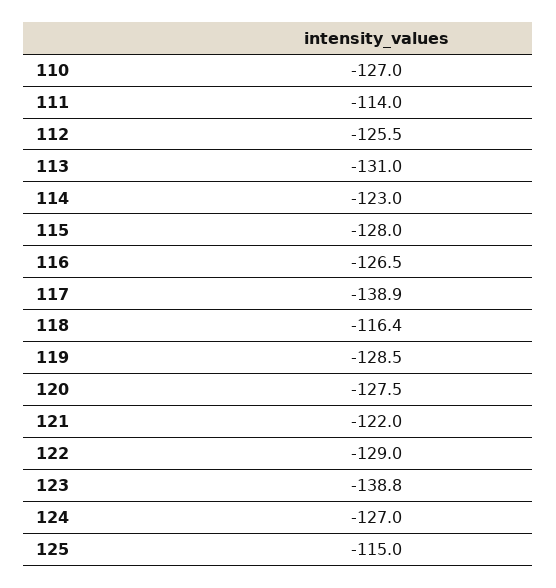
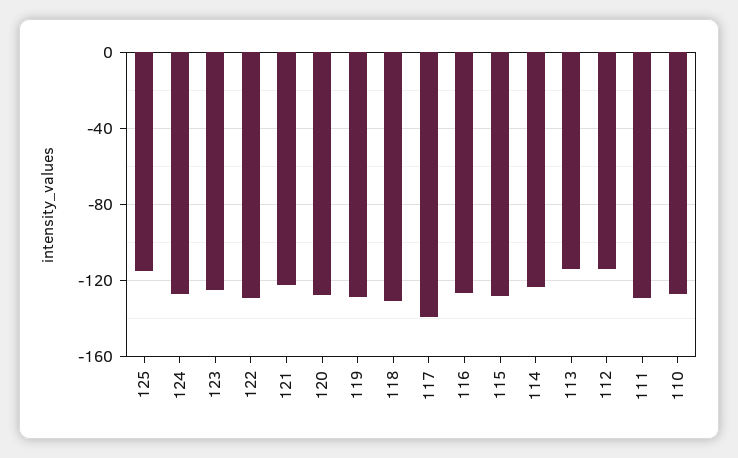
  {
    "110": -127,
-   "111": -114,
+   "111": -130,
-   "112": -125.5,
+   "112": -115,
-   "113": -131,
+   "113": -115,
    "114": -123,
    "115": -128,
    "116": -126.5,
    "117": -138.9,
-   "118": -116.4,
+   "118": -130,
    "119": -128.5,
    "120": -127.5,
    "121": -122,
    "122": -129,
-   "123": -138.8,
+   "123": -125,
    "124": -127,
    "125": -115
  }

